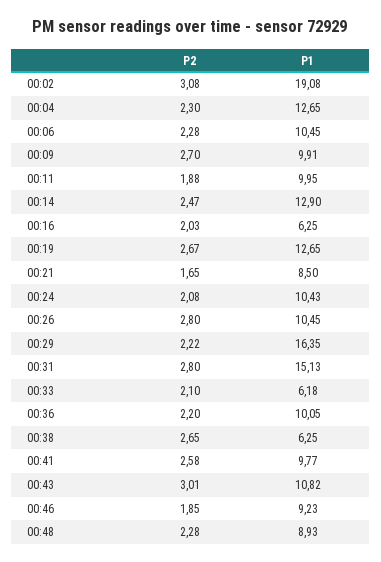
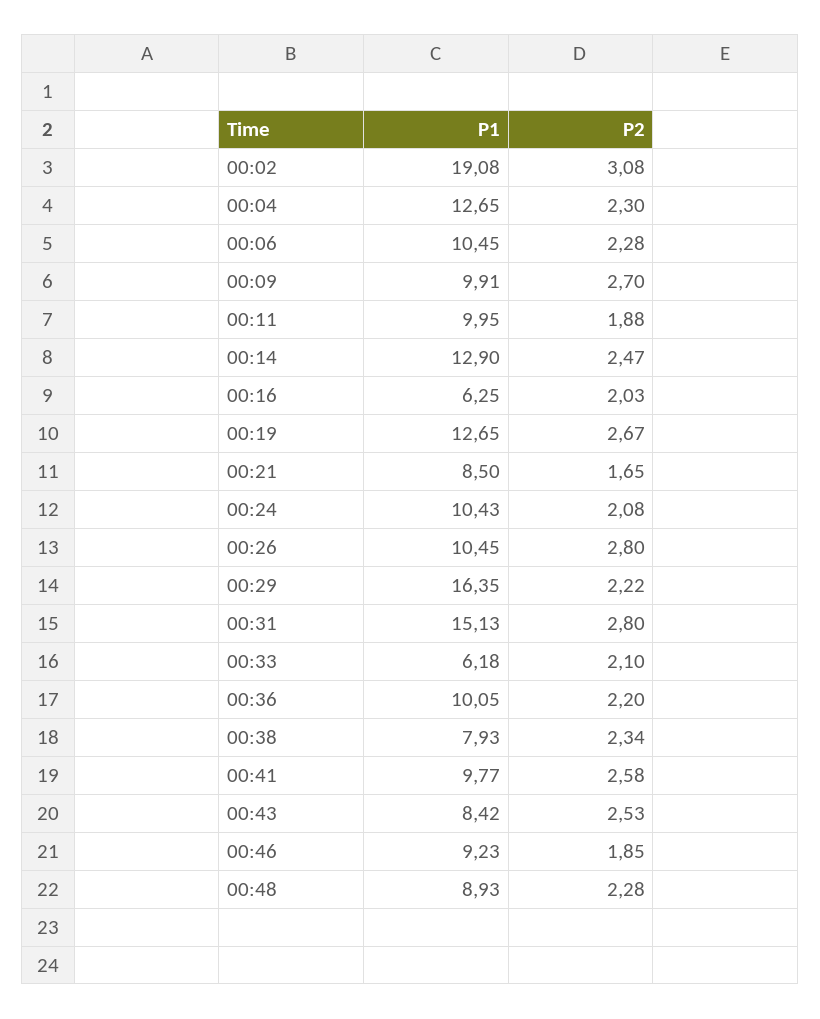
  {
    "P2": {
      "00:02": 3.08,
      "00:04": 2.3,
      "00:06": 2.28,
      "00:09": 2.7,
      "00:11": 1.88,
      "00:14": 2.47,
      "00:16": 2.03,
      "00:19": 2.67,
      "00:21": 1.65,
      "00:24": 2.08,
      "00:26": 2.8,
      "00:29": 2.22,
      "00:31": 2.8,
      "00:33": 2.1,
      "00:36": 2.2,
-     "00:38": 2.65,
+     "00:38": 2.34,
      "00:41": 2.58,
-     "00:43": 3.01,
+     "00:43": 2.53,
      "00:46": 1.85,
      "00:48": 2.28
    },
    "P1": {
      "00:02": 19.08,
      "00:04": 12.65,
      "00:06": 10.45,
      "00:09": 9.91,
      "00:11": 9.95,
      "00:14": 12.9,
      "00:16": 6.25,
      "00:19": 12.65,
      "00:21": 8.5,
      "00:24": 10.43,
      "00:26": 10.45,
      "00:29": 16.35,
      "00:31": 15.13,
      "00:33": 6.18,
      "00:36": 10.05,
-     "00:38": 6.25,
+     "00:38": 7.93,
      "00:41": 9.77,
-     "00:43": 10.82,
+     "00:43": 8.42,
      "00:46": 9.23,
      "00:48": 8.93
    }
  }

